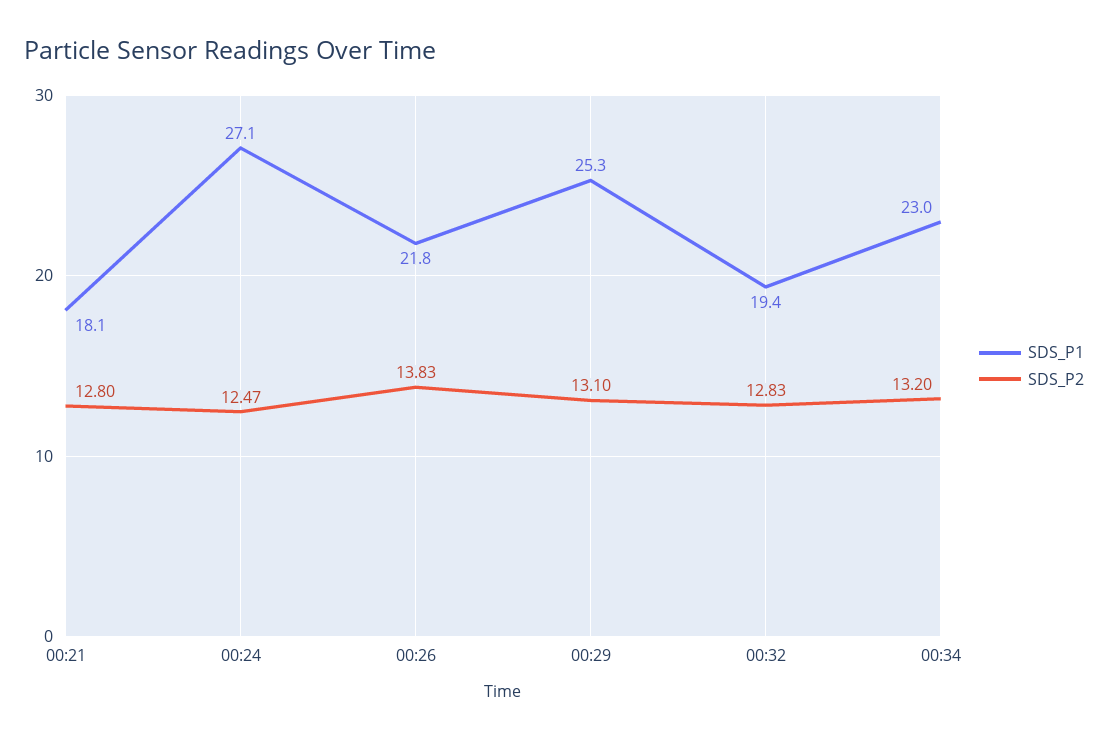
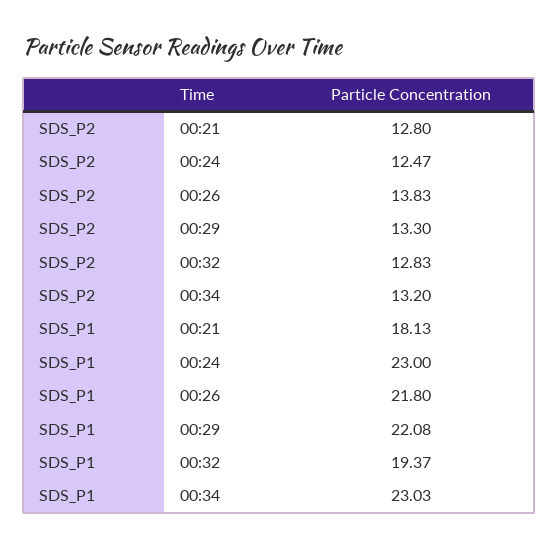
  {
    "SDS_P1": {
      "00:21": 18.13,
-     "00:24": 27.1,
+     "00:24": 23,
      "00:26": 21.8,
-     "00:29": 25.3,
+     "00:29": 22.08,
      "00:32": 19.37,
      "00:34": 23.03
    },
    "SDS_P2": {
      "00:21": 12.8,
      "00:24": 12.47,
      "00:26": 13.83,
-     "00:29": 13.1,
+     "00:29": 13.3,
      "00:32": 12.83,
      "00:34": 13.2
    }
  }

